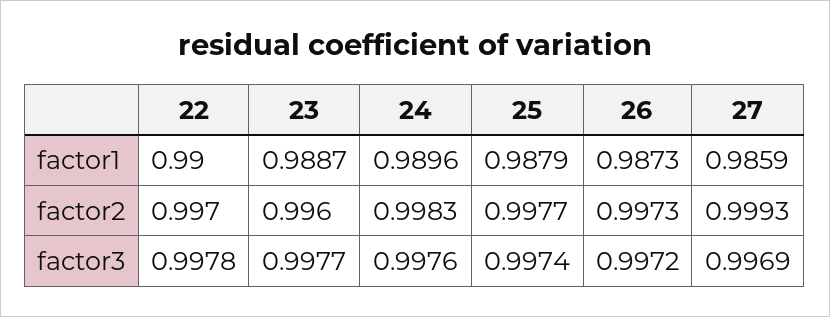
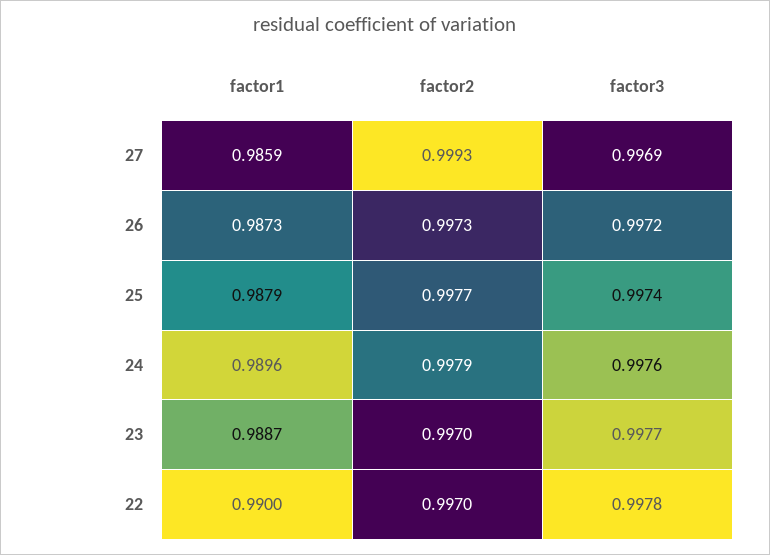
  {
    "22": {
      "factor1": 0.99,
      "factor2": 0.997,
      "factor3": 0.9978
    },
    "23": {
      "factor1": 0.9887,
-     "factor2": 0.996,
+     "factor2": 0.997,
      "factor3": 0.9977
    },
    "24": {
      "factor1": 0.9896,
-     "factor2": 0.9983,
+     "factor2": 0.9979,
      "factor3": 0.9976
    },
    "25": {
      "factor1": 0.9879,
      "factor2": 0.9977,
      "factor3": 0.9974
    },
    "26": {
      "factor1": 0.9873,
      "factor2": 0.9973,
      "factor3": 0.9972
    },
    "27": {
      "factor1": 0.9859,
      "factor2": 0.9993,
      "factor3": 0.9969
    }
  }

